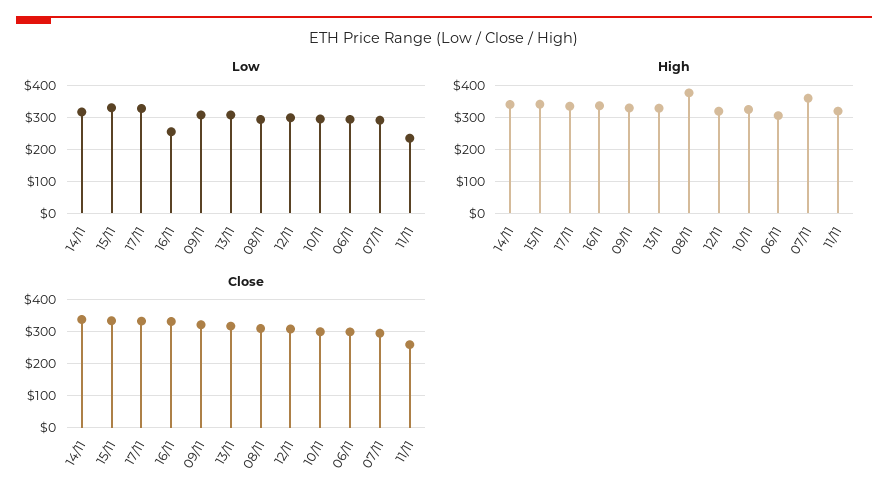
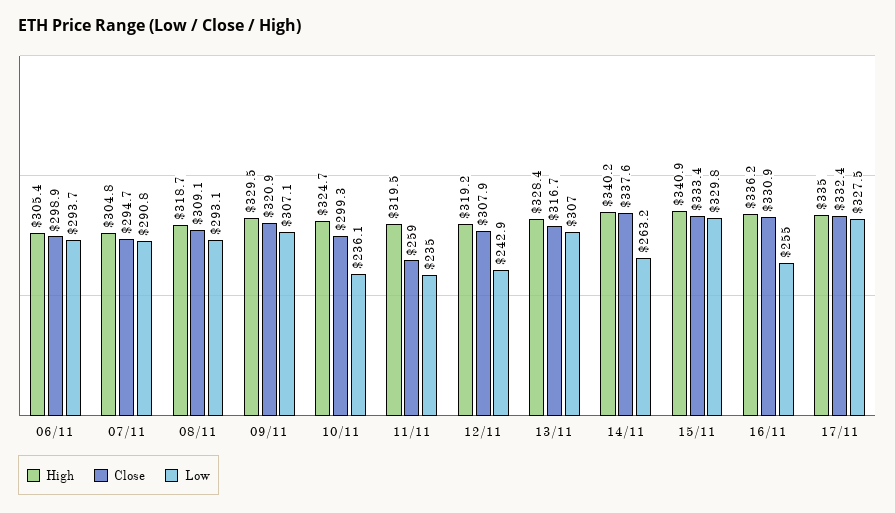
  {
    "Low": {
-     "14/11": 320,
+     "14/11": 263.2,
      "15/11": 329.8,
      "17/11": 327.5,
      "16/11": 255,
      "09/11": 307.1,
      "13/11": 307,
      "08/11": 293.1,
-     "12/11": 300,
+     "12/11": 242.9,
-     "10/11": 300,
+     "10/11": 236.1,
      "06/11": 293.7,
      "07/11": 290.8,
      "11/11": 235
    },
    "High": {
      "14/11": 340.2,
      "15/11": 340.9,
      "17/11": 335,
      "16/11": 336.2,
      "09/11": 329.5,
      "13/11": 328.4,
-     "08/11": 380,
+     "08/11": 318.7,
      "12/11": 319.2,
      "10/11": 324.7,
      "06/11": 305.4,
-     "07/11": 360,
+     "07/11": 304.8,
      "11/11": 319.5
    },
    "Close": {
      "14/11": 337.6,
      "15/11": 333.4,
      "17/11": 332.4,
      "16/11": 330.9,
      "09/11": 320.9,
      "13/11": 316.7,
      "08/11": 309.1,
      "12/11": 307.9,
      "10/11": 299.3,
      "06/11": 298.9,
      "07/11": 294.7,
      "11/11": 259
    }
  }

